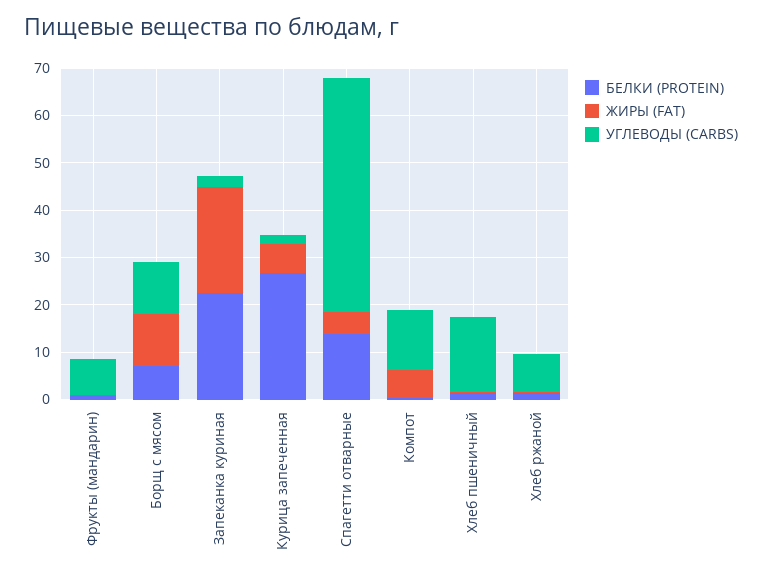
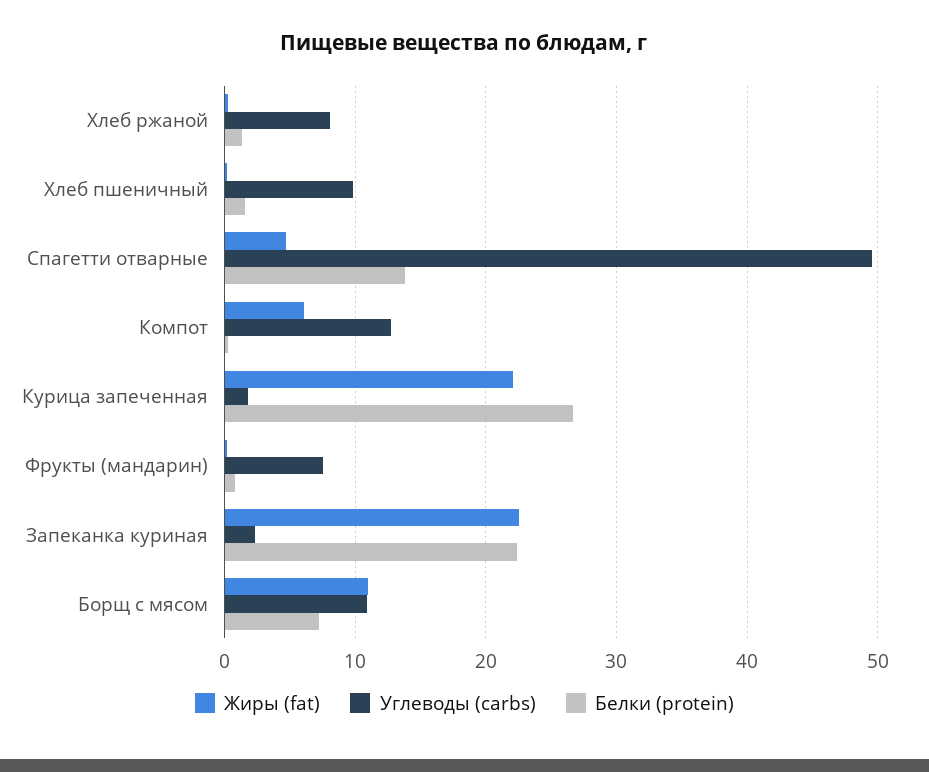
  {
    "БЕЛКИ (PROTEIN)": {
      "Фрукты (мандарин)": 1,
      "Борщ с мясом": 7,
      "Запеканка куриная": 22,
      "Курица запеченная": 27,
      "Спагетти отварные": 14,
      "Компот": 0,
      "Хлеб пшеничный": 2,
      "Хлеб ржаной": 1
    },
    "ЖИРЫ (FAT)": {
      "Фрукты (мандарин)": 0,
      "Борщ с мясом": 11,
      "Запеканка куриная": 23,
-     "Курица запеченная": 6,
+     "Курица запеченная": 22,
      "Спагетти отварные": 5,
      "Компот": 6,
      "Хлеб пшеничный": 0,
      "Хлеб ржаной": 0
    },
    "УГЛЕВОДЫ (CARBS)": {
      "Фрукты (мандарин)": 8,
      "Борщ с мясом": 11,
      "Запеканка куриная": 2,
      "Курица запеченная": 2,
      "Спагетти отварные": 50,
      "Компот": 13,
-     "Хлеб пшеничный": 16,
+     "Хлеб пшеничный": 10,
      "Хлеб ржаной": 8
    }
  }

